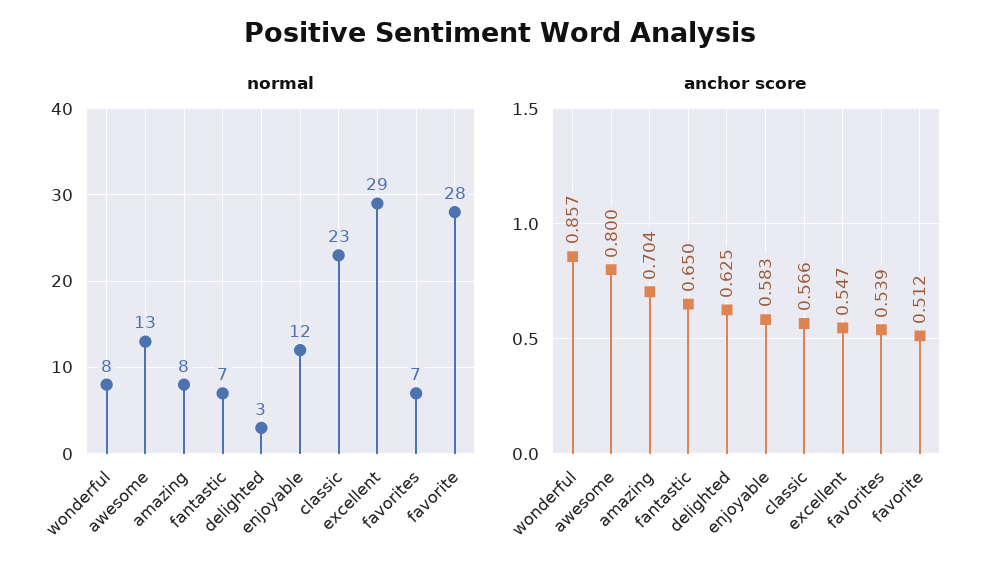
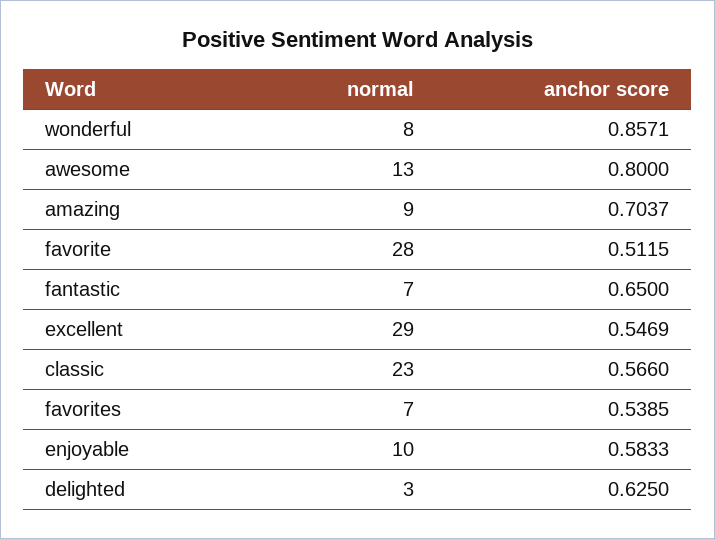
  {
    "normal": {
      "wonderful": 8,
      "awesome": 13,
-     "amazing": 8,
+     "amazing": 9,
      "fantastic": 7,
      "delighted": 3,
-     "enjoyable": 12,
+     "enjoyable": 10,
      "classic": 23,
      "excellent": 29,
      "favorites": 7,
      "favorite": 28
    },
    "anchor score": {
      "wonderful": 0.8571,
      "awesome": 0.8,
      "amazing": 0.7037,
      "fantastic": 0.65,
      "delighted": 0.625,
      "enjoyable": 0.5833,
      "classic": 0.566,
      "excellent": 0.5469,
      "favorites": 0.5385,
      "favorite": 0.5115
    }
  }

